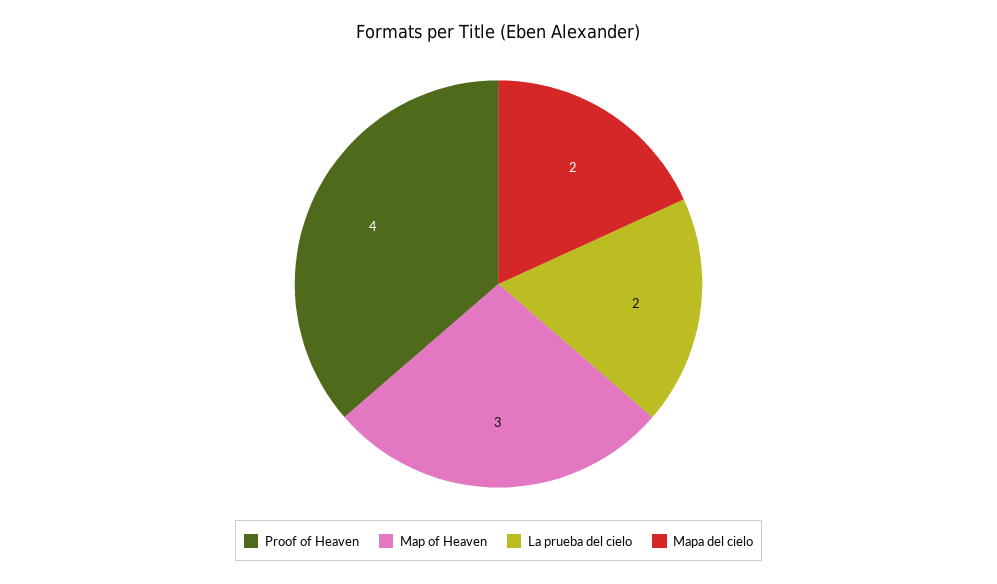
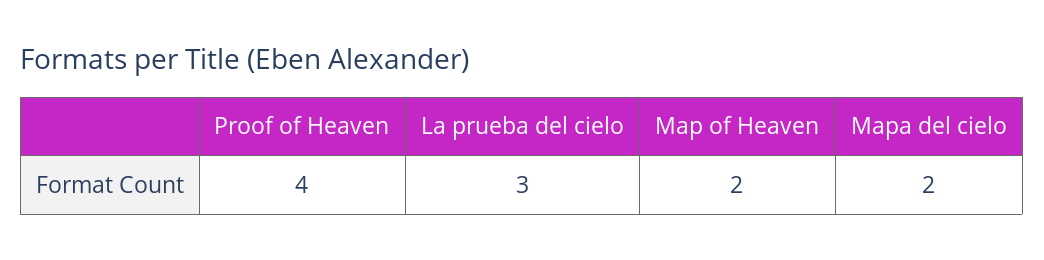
  {
    "Proof of Heaven": 4,
-   "Map of Heaven": 3,
+   "Map of Heaven": 2,
-   "La prueba del cielo": 2,
+   "La prueba del cielo": 3,
    "Mapa del cielo": 2
  }

